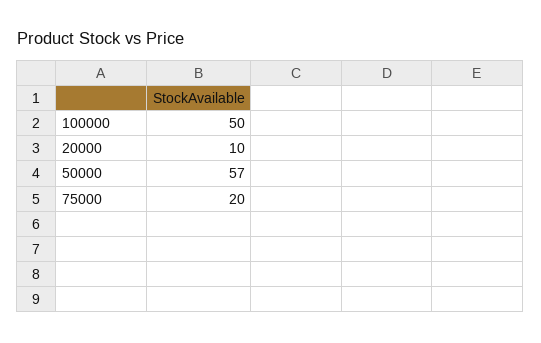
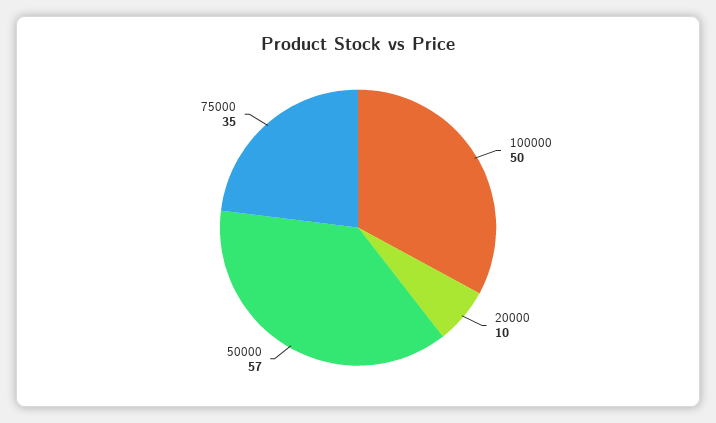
  {
    "100000": 50,
    "20000": 10,
    "50000": 57,
-   "75000": 20
+   "75000": 35
  }

